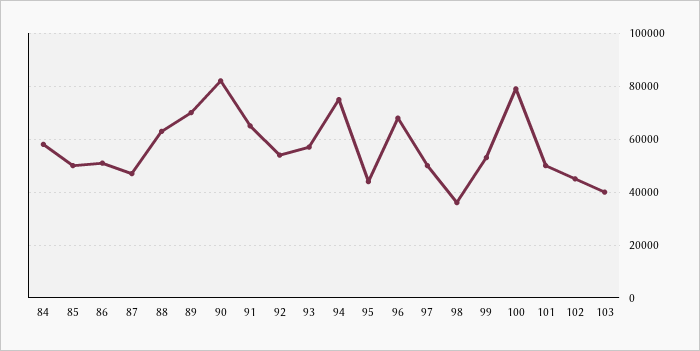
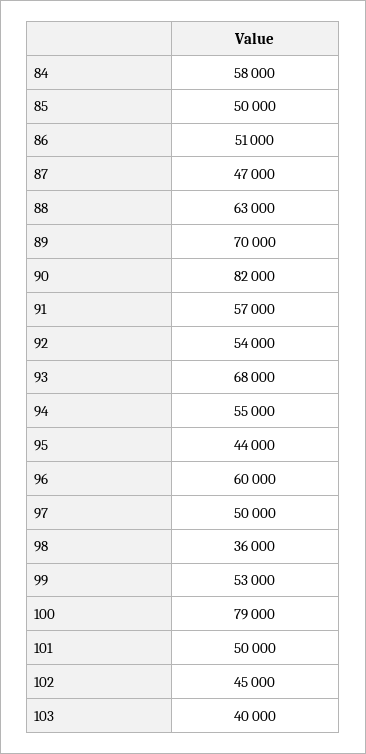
  {
    "84": 58000,
    "85": 50000,
    "86": 51000,
    "87": 47000,
    "88": 63000,
    "89": 70000,
    "90": 82000,
-   "91": 65000,
+   "91": 57000,
    "92": 54000,
-   "93": 57500,
+   "93": 68000,
-   "94": 75000,
+   "94": 55000,
    "95": 44000,
-   "96": 67500,
+   "96": 60000,
    "97": 50000,
    "98": 36000,
    "99": 53000,
    "100": 79000,
    "101": 50000,
    "102": 45000,
    "103": 40000
  }

